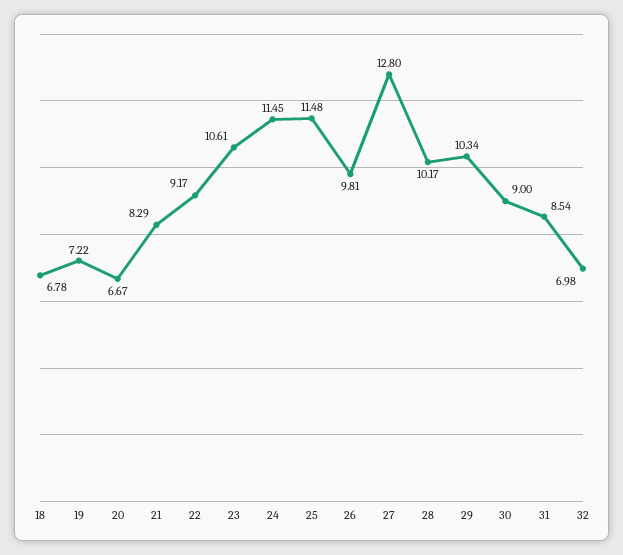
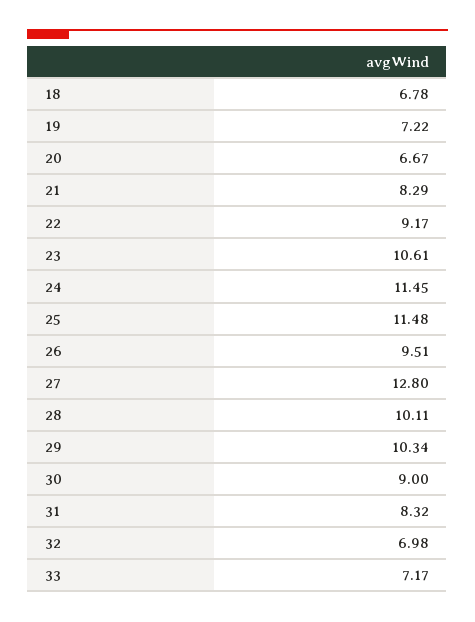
  {
    "18": 6.78,
    "19": 7.22,
    "20": 6.67,
    "21": 8.29,
    "22": 9.17,
    "23": 10.61,
    "24": 11.45,
    "25": 11.48,
-   "26": 9.81,
+   "26": 9.51,
    "27": 12.8,
-   "28": 10.17,
+   "28": 10.11,
    "29": 10.34,
    "30": 9,
-   "31": 8.54,
+   "31": 8.32,
-   "32": 6.98
+   "32": 6.98,
+   "33": 7.17
  }

